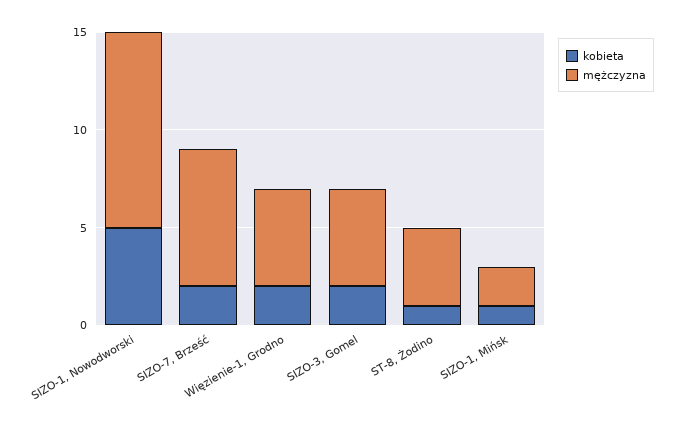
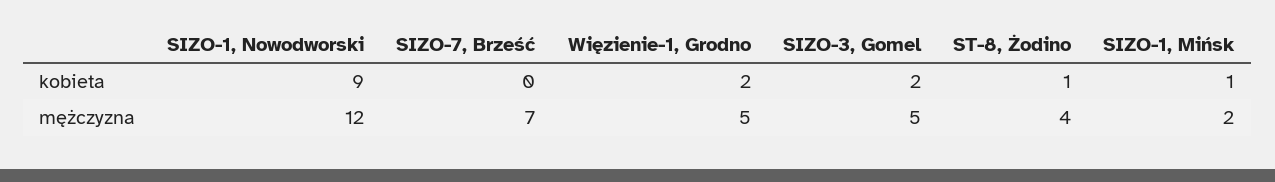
  {
    "kobieta": {
-     "SIZO-1, Nowodworski": 5,
+     "SIZO-1, Nowodworski": 9,
-     "SIZO-7, Brześć": 2,
+     "SIZO-7, Brześć": 0,
      "Więzienie-1, Grodno": 2,
      "SIZO-3, Gomel": 2,
      "ST-8, Żodino": 1,
      "SIZO-1, Mińsk": 1
    },
    "mężczyzna": {
-     "SIZO-1, Nowodworski": 10,
+     "SIZO-1, Nowodworski": 12,
      "SIZO-7, Brześć": 7,
      "Więzienie-1, Grodno": 5,
      "SIZO-3, Gomel": 5,
      "ST-8, Żodino": 4,
      "SIZO-1, Mińsk": 2
    }
  }

